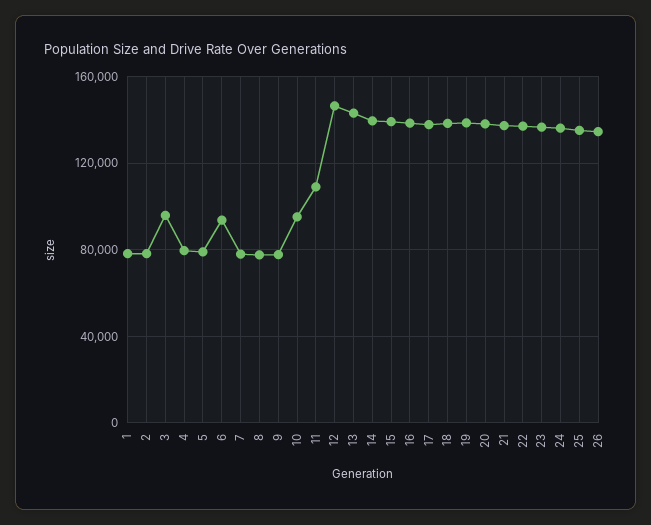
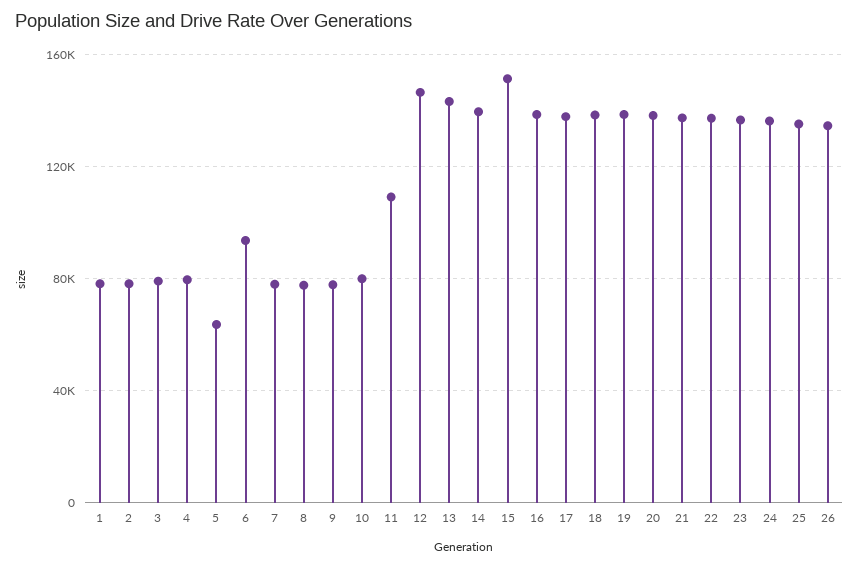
  {
    "1": 80000,
    "2": 80000,
-   "3": 95000,
+   "3": 80000,
    "4": 80000,
-   "5": 80000,
+   "5": 65000,
    "6": 95000,
    "7": 80000,
    "8": 80000,
    "9": 80000,
-   "10": 95000,
+   "10": 80000,
    "11": 110000,
    "12": 145000,
    "13": 145000,
    "14": 140000,
-   "15": 140000,
+   "15": 150000,
    "16": 140000,
    "17": 140000,
    "18": 140000,
    "19": 140000,
    "20": 140000,
    "21": 135000,
    "22": 135000,
    "23": 135000,
    "24": 135000,
    "25": 135000,
    "26": 135000
  }

